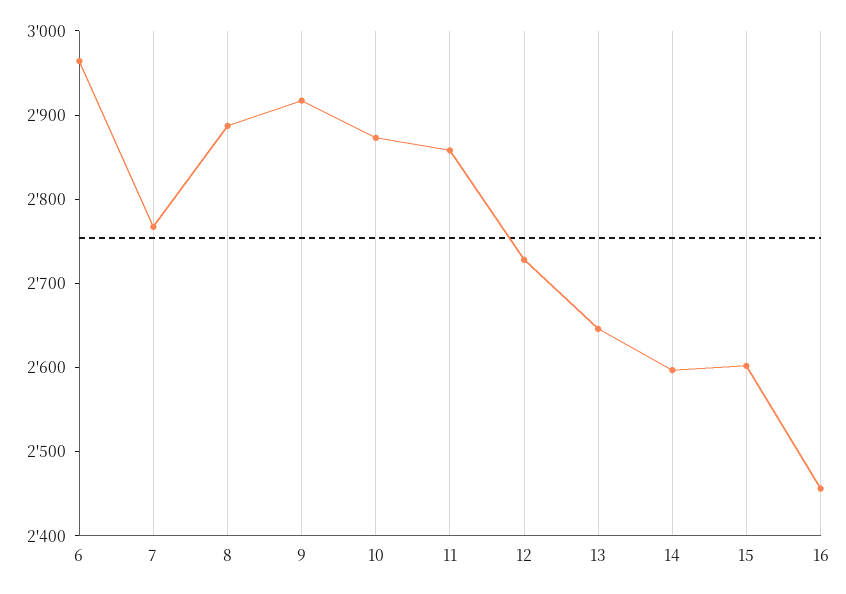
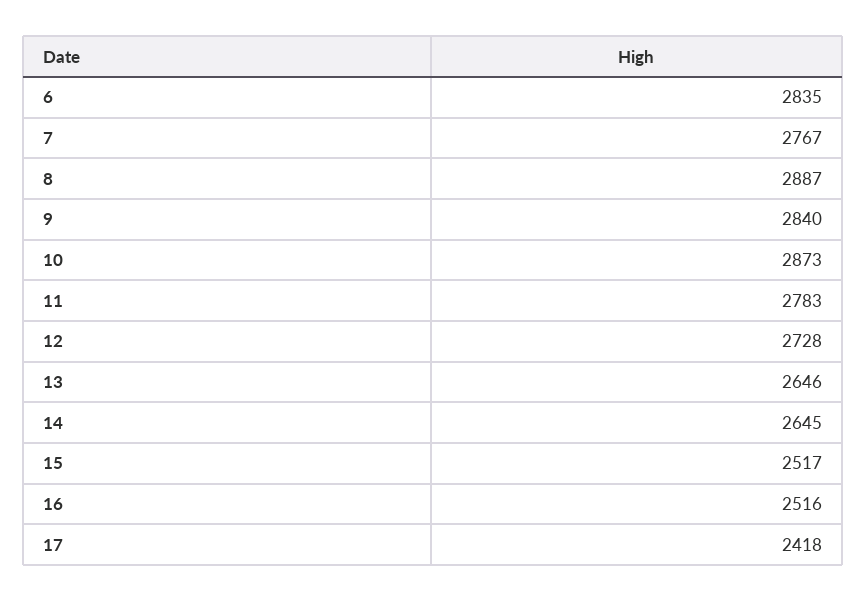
  {
-   "6": 2960,
+   "6": 2835,
    "7": 2767,
    "8": 2887,
-   "9": 2920,
+   "9": 2840,
    "10": 2873,
-   "11": 2860,
+   "11": 2783,
    "12": 2728,
    "13": 2646,
-   "14": 2600,
+   "14": 2645,
-   "15": 2600,
+   "15": 2517,
-   "16": 2460
+   "16": 2516,
+   "17": 2418
  }

